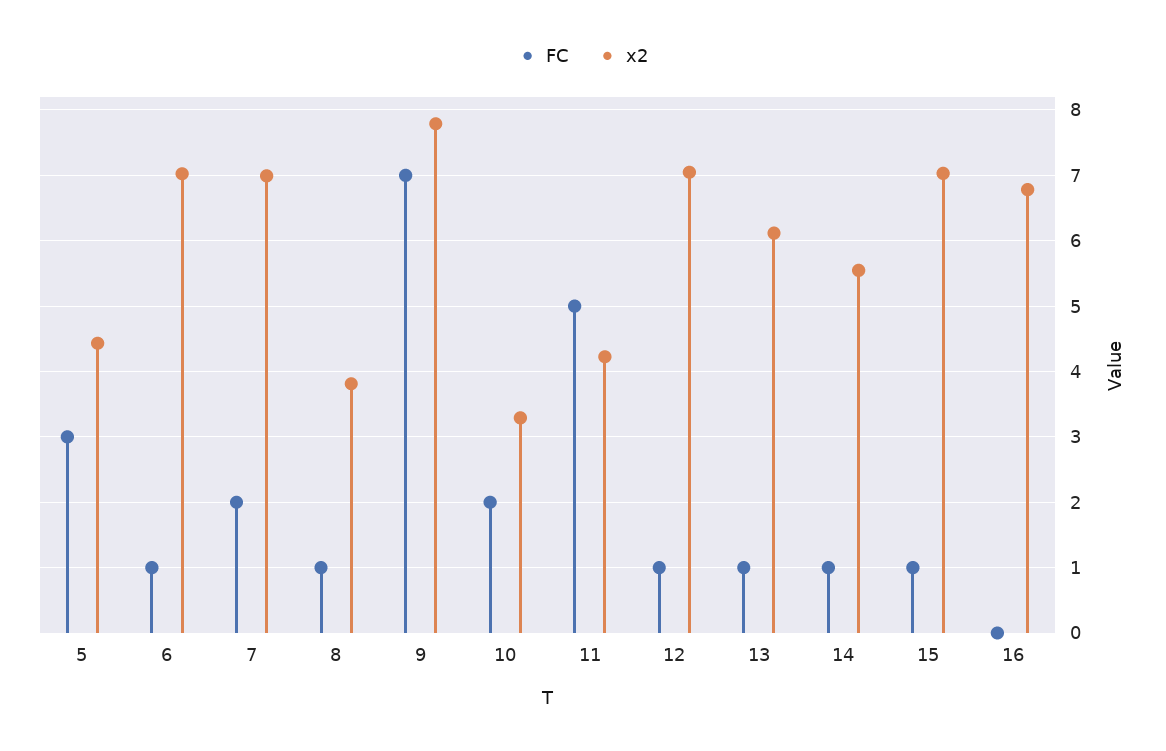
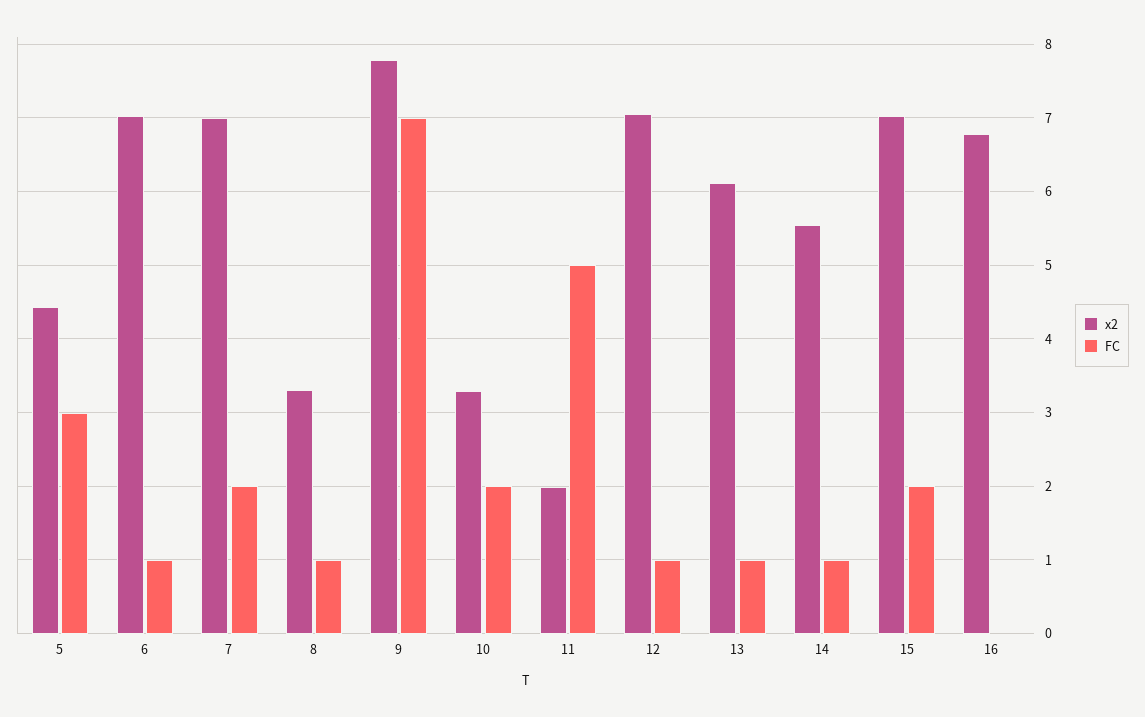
  {
    "FC": {
      "5": 3,
      "6": 1,
      "7": 2,
      "8": 1,
      "9": 7,
      "10": 2,
      "11": 5,
      "12": 1,
      "13": 1,
      "14": 1,
-     "15": 1,
+     "15": 2,
      "16": 0
    },
    "x2": {
      "5": 4.4,
      "6": 7,
      "7": 7,
-     "8": 3.8,
+     "8": 3.3,
      "9": 7.8,
      "10": 3.3,
-     "11": 4.2,
+     "11": 2,
      "12": 7,
      "13": 6.1,
      "14": 5.5,
      "15": 7,
      "16": 6.8
    }
  }

